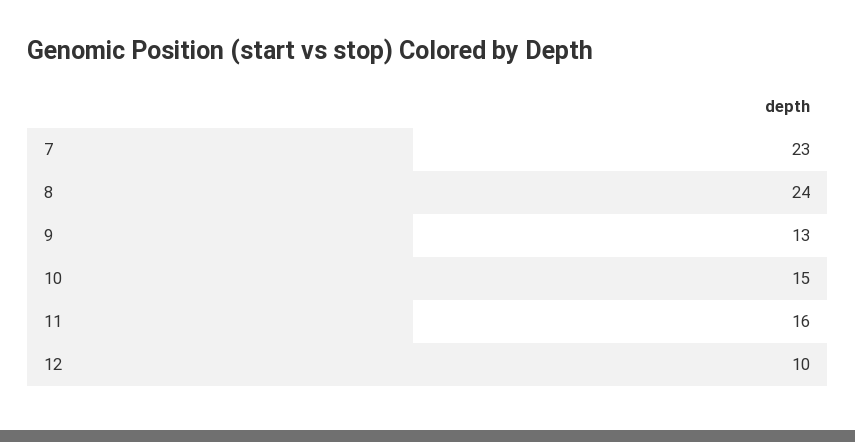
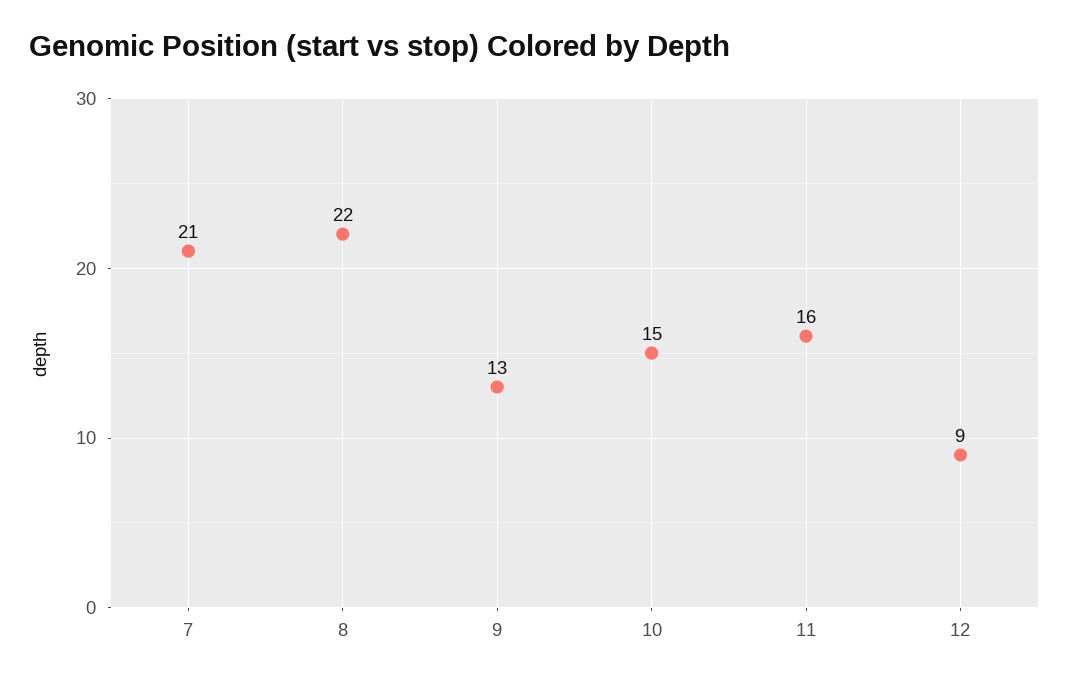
  {
-   "7": 23,
+   "7": 21,
-   "8": 24,
+   "8": 22,
    "9": 13,
    "10": 15,
    "11": 16,
-   "12": 10
+   "12": 9
  }

